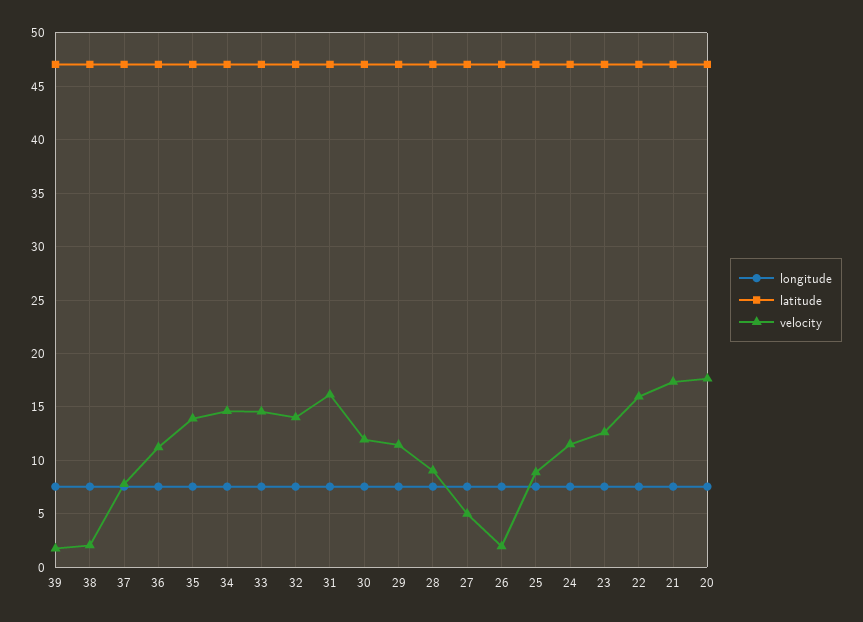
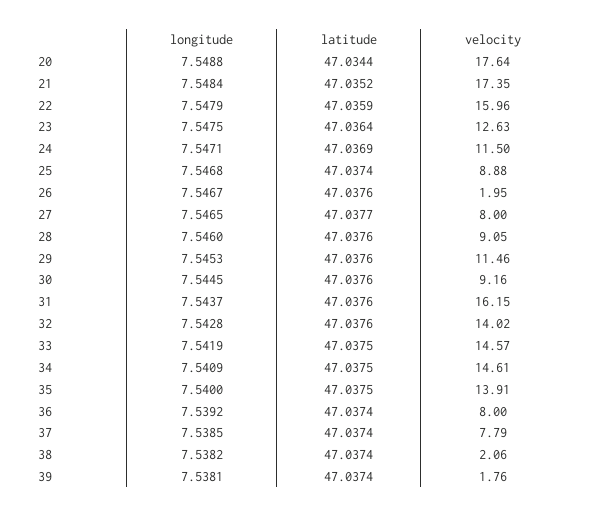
  {
    "longitude": {
      "39": 7.5381,
      "38": 7.5382,
      "37": 7.5385,
      "36": 7.5392,
      "35": 7.54,
      "34": 7.5409,
      "33": 7.5419,
      "32": 7.5428,
      "31": 7.5437,
      "30": 7.5445,
      "29": 7.5453,
      "28": 7.546,
      "27": 7.5465,
      "26": 7.5467,
      "25": 7.5468,
      "24": 7.5471,
      "23": 7.5475,
      "22": 7.5479,
      "21": 7.5484,
      "20": 7.5488
    },
    "latitude": {
      "39": 47.0374,
      "38": 47.0374,
      "37": 47.0374,
      "36": 47.0374,
      "35": 47.0375,
      "34": 47.0375,
      "33": 47.0375,
      "32": 47.0376,
      "31": 47.0376,
      "30": 47.0376,
      "29": 47.0376,
      "28": 47.0376,
      "27": 47.0377,
      "26": 47.0376,
      "25": 47.0374,
      "24": 47.0369,
      "23": 47.0364,
      "22": 47.0359,
      "21": 47.0352,
      "20": 47.0344
    },
    "velocity": {
      "39": 1.76,
      "38": 2.06,
      "37": 7.79,
-     "36": 11,
+     "36": 8,
      "35": 13.91,
      "34": 14.61,
      "33": 14.57,
      "32": 14.02,
      "31": 16.15,
-     "30": 12,
+     "30": 9.16,
      "29": 11.46,
      "28": 9.05,
-     "27": 5,
+     "27": 8,
      "26": 1.95,
      "25": 8.88,
      "24": 11.5,
      "23": 12.63,
      "22": 15.96,
      "21": 17.35,
      "20": 17.64
    }
  }

